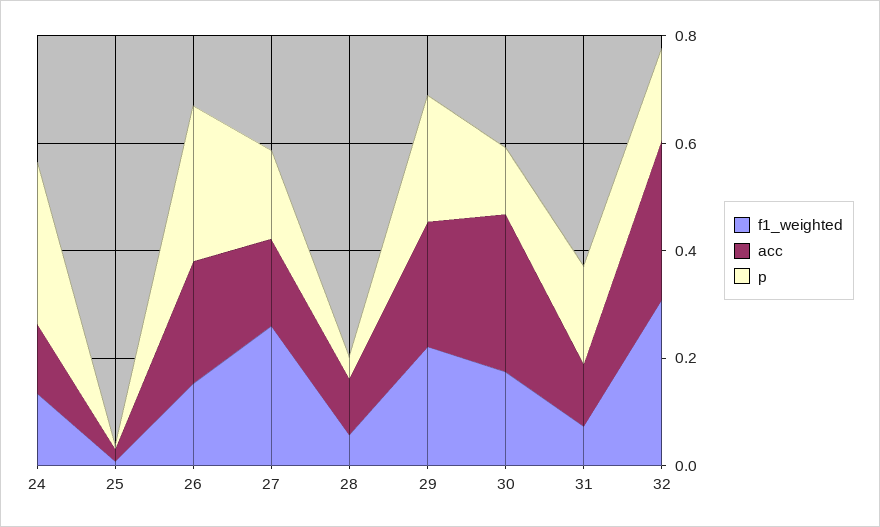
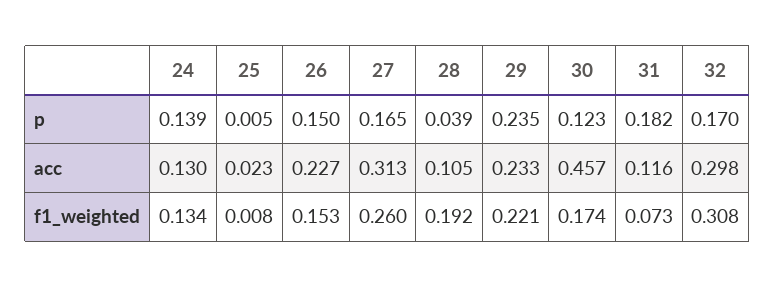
  {
    "f1_weighted": {
      "24": 0.134,
      "25": 0.008,
      "26": 0.153,
      "27": 0.26,
-     "28": 0.05,
+     "28": 0.192,
      "29": 0.221,
      "30": 0.174,
      "31": 0.073,
      "32": 0.308
    },
    "acc": {
      "24": 0.13,
      "25": 0.023,
      "26": 0.227,
-     "27": 0.15,
+     "27": 0.313,
      "28": 0.105,
      "29": 0.233,
-     "30": 0.3,
+     "30": 0.457,
      "31": 0.116,
      "32": 0.298
    },
    "p": {
-     "24": 0.3,
+     "24": 0.139,
      "25": 0.005,
-     "26": 0.3,
+     "26": 0.15,
      "27": 0.165,
      "28": 0.039,
      "29": 0.235,
      "30": 0.123,
      "31": 0.182,
      "32": 0.17
    }
  }

